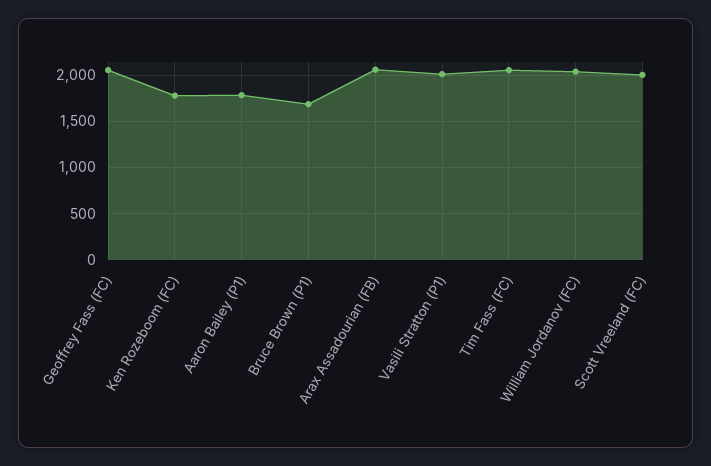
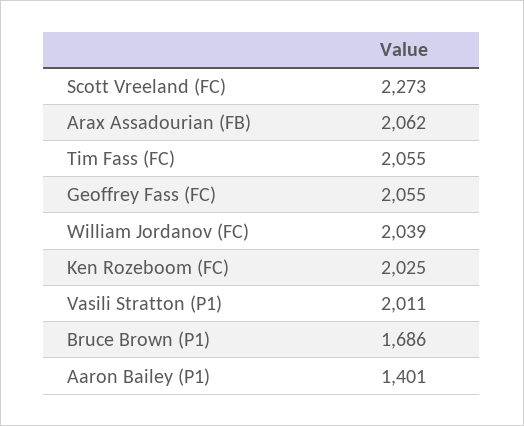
  {
    "Geoffrey Fass (FC)": 2055,
-   "Ken Rozeboom (FC)": 1800,
+   "Ken Rozeboom (FC)": 2025,
-   "Aaron Bailey (P1)": 1800,
+   "Aaron Bailey (P1)": 1401,
    "Bruce Brown (P1)": 1686,
    "Arax Assadourian (FB)": 2062,
    "Vasili Stratton (P1)": 2011,
    "Tim Fass (FC)": 2055,
    "William Jordanov (FC)": 2039,
-   "Scott Vreeland (FC)": 2000
+   "Scott Vreeland (FC)": 2273
  }

